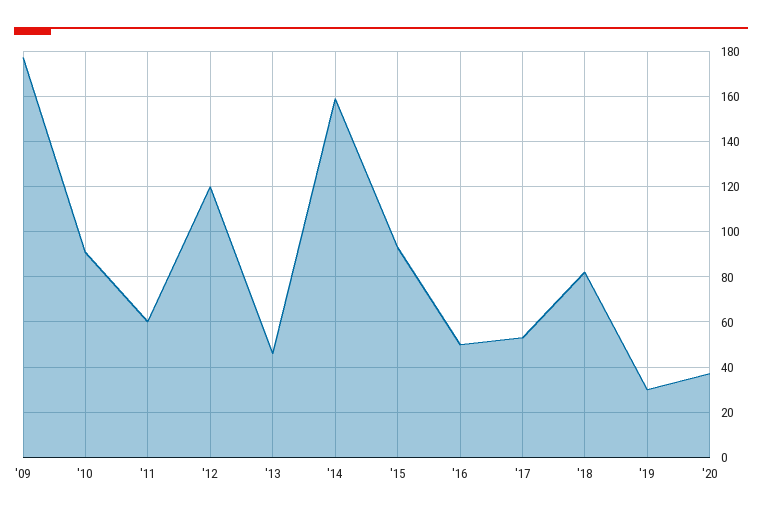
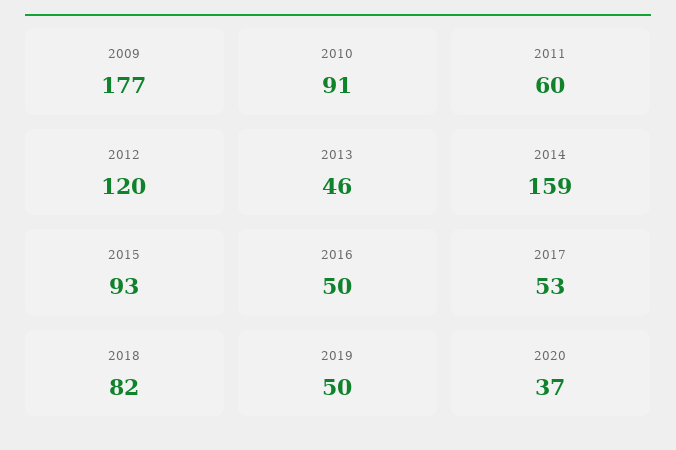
  {
    "'09": 177,
    "'10": 91,
    "'11": 60,
    "'12": 120,
    "'13": 46,
    "'14": 159,
    "'15": 93,
    "'16": 50,
    "'17": 53,
    "'18": 82,
-   "'19": 30,
+   "'19": 50,
    "'20": 37
  }

